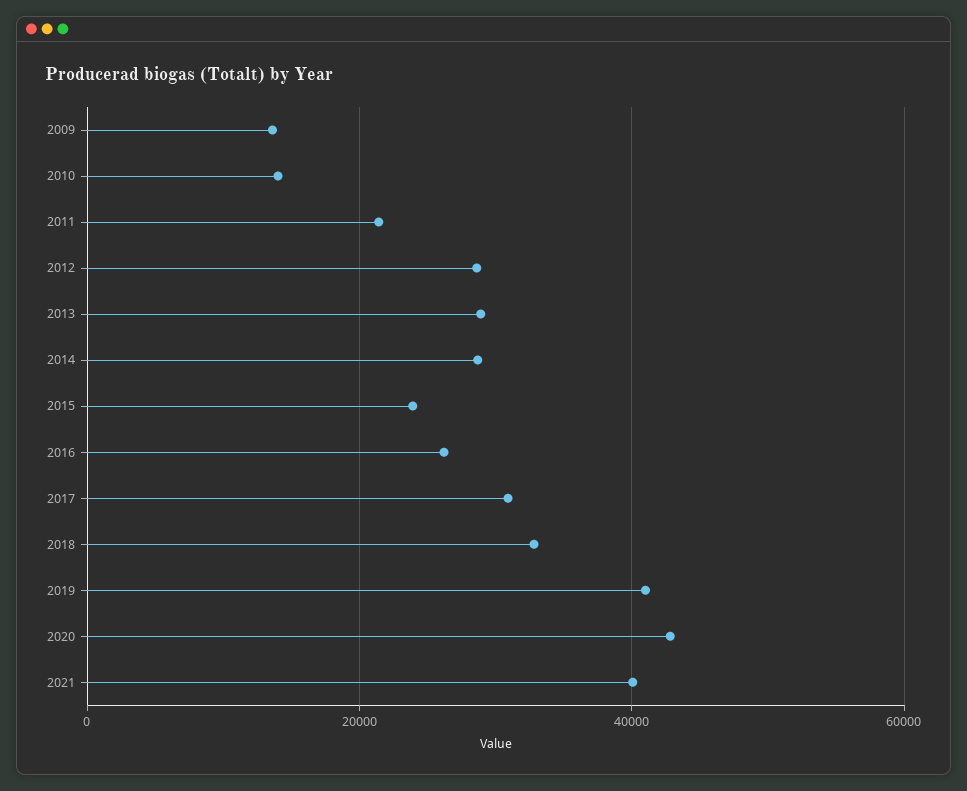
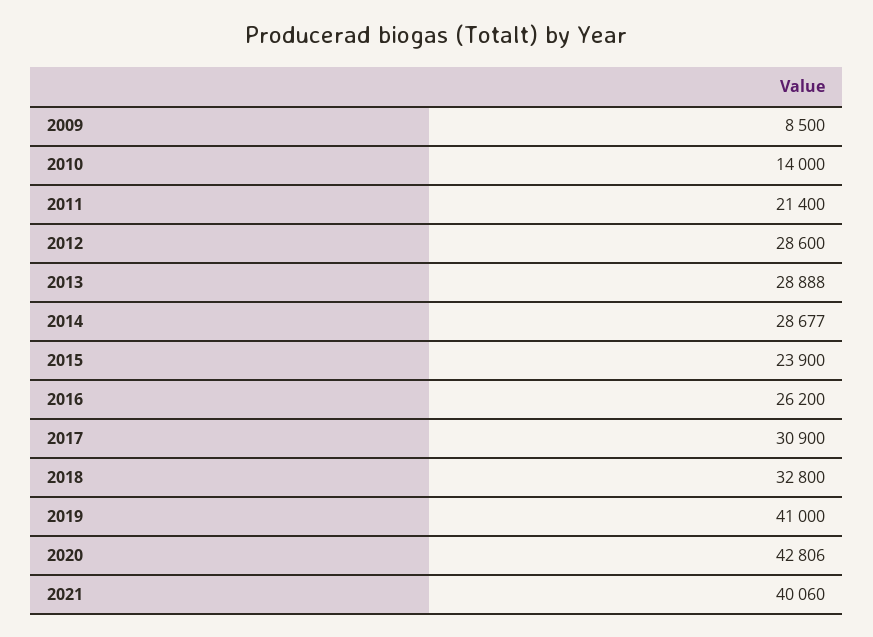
  {
-   "2009": 14000,
+   "2009": 8500,
    "2010": 14000,
    "2011": 21400,
    "2012": 28600,
    "2013": 28888,
    "2014": 28677,
    "2015": 23900,
    "2016": 26200,
    "2017": 30900,
    "2018": 32800,
    "2019": 41000,
    "2020": 42806,
    "2021": 40060
  }

